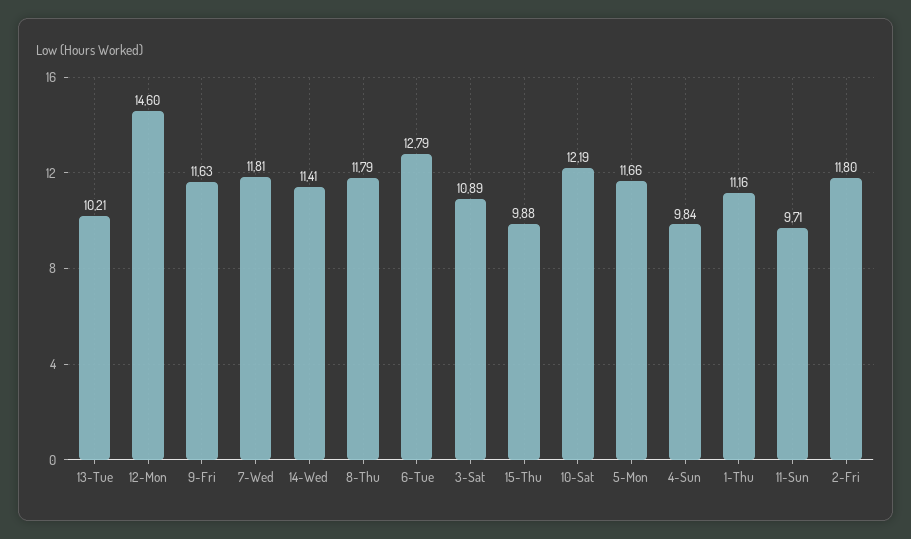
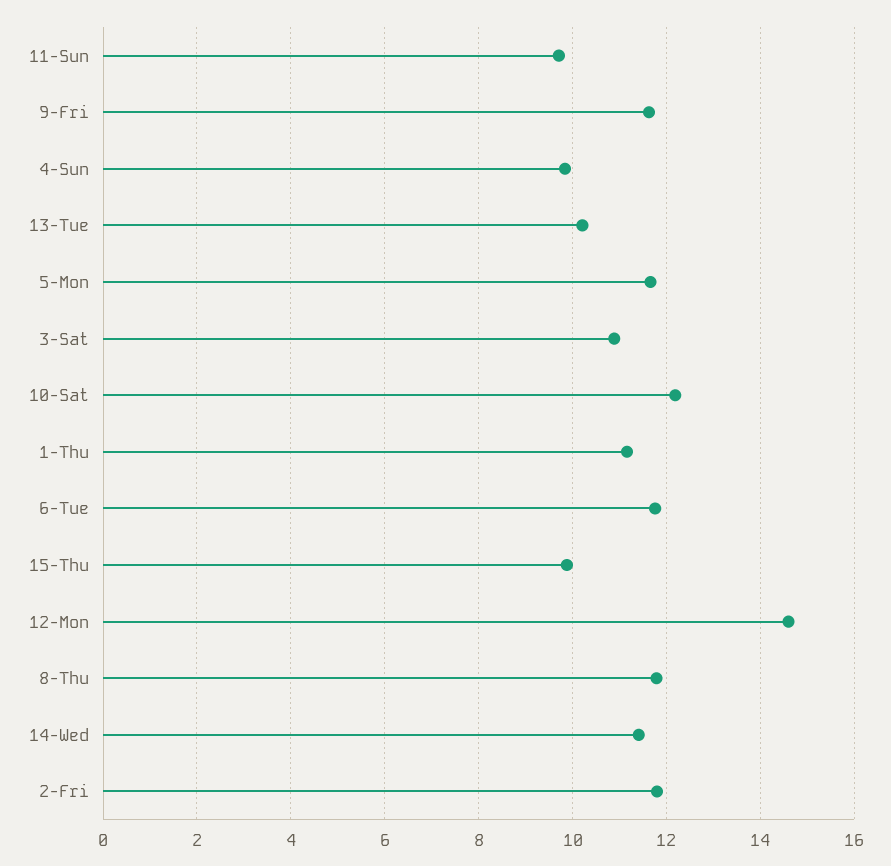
  {
    "13-Tue": 10.21,
    "12-Mon": 14.6,
    "9-Fri": 11.63,
-   "7-Wed": 11.81,
    "14-Wed": 11.41,
    "8-Thu": 11.79,
-   "6-Tue": 12.79,
+   "6-Tue": 11.8,
    "3-Sat": 10.89,
    "15-Thu": 9.88,
    "10-Sat": 12.19,
    "5-Mon": 11.66,
    "4-Sun": 9.84,
    "1-Thu": 11.16,
    "11-Sun": 9.71,
    "2-Fri": 11.8
  }

